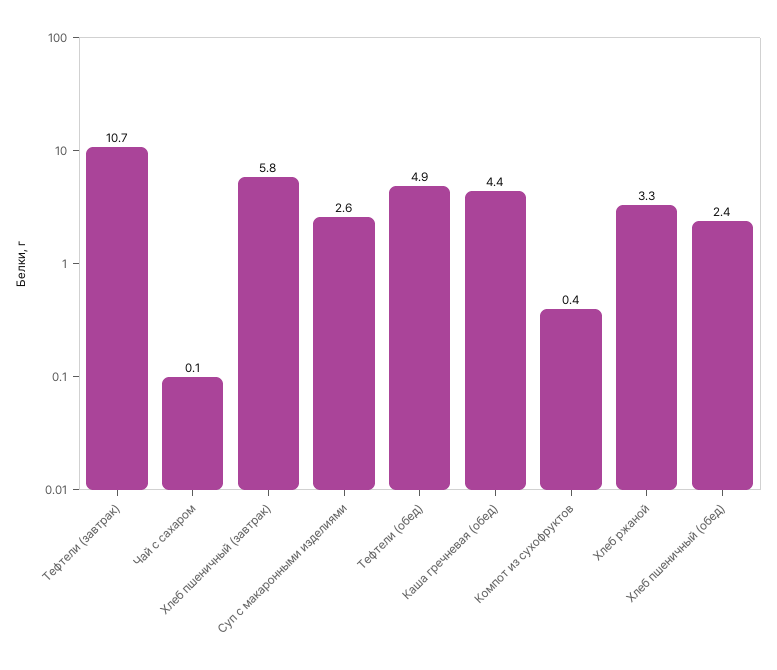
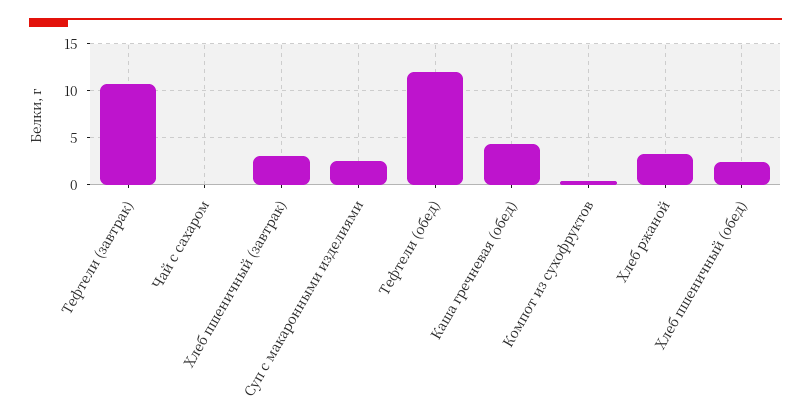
  {
    "Тефтели (завтрак)": 10.7,
    "Чай с сахаром": 0.1,
-   "Хлеб пшеничный (завтрак)": 5.8,
+   "Хлеб пшеничный (завтрак)": 3,
    "Суп с макаронными изделиями": 2.6,
-   "Тефтели (обед)": 4.9,
+   "Тефтели (обед)": 12,
    "Каша гречневая (обед)": 4.4,
    "Компот из сухофруктов": 0.4,
    "Хлеб ржаной": 3.3,
    "Хлеб пшеничный (обед)": 2.4
  }

